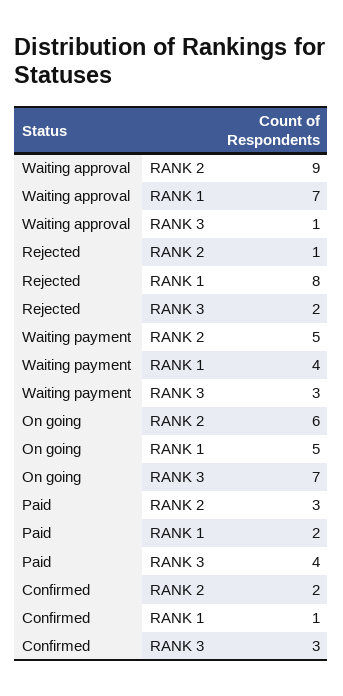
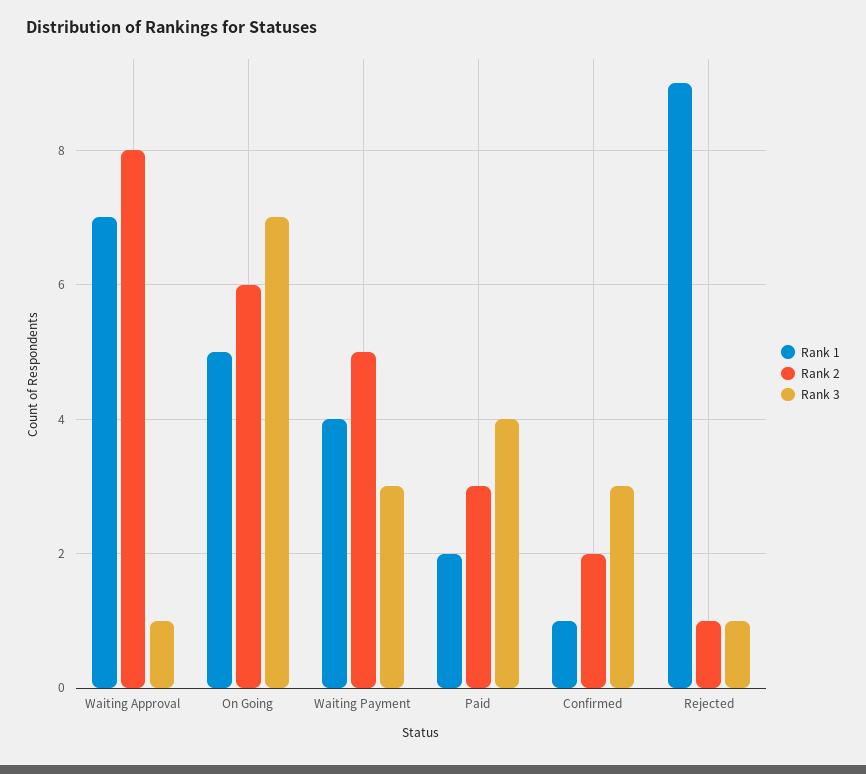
  {
    "RANK 2": {
-     "Waiting approval": 9,
+     "Waiting approval": 8,
      "Rejected": 1,
      "Waiting payment": 5,
      "On going": 6,
      "Paid": 3,
      "Confirmed": 2
    },
    "RANK 1": {
      "Waiting approval": 7,
-     "Rejected": 8,
+     "Rejected": 9,
      "Waiting payment": 4,
      "On going": 5,
      "Paid": 2,
      "Confirmed": 1
    },
    "RANK 3": {
      "Waiting approval": 1,
-     "Rejected": 2,
+     "Rejected": 1,
      "Waiting payment": 3,
      "On going": 7,
      "Paid": 4,
      "Confirmed": 3
    }
  }

